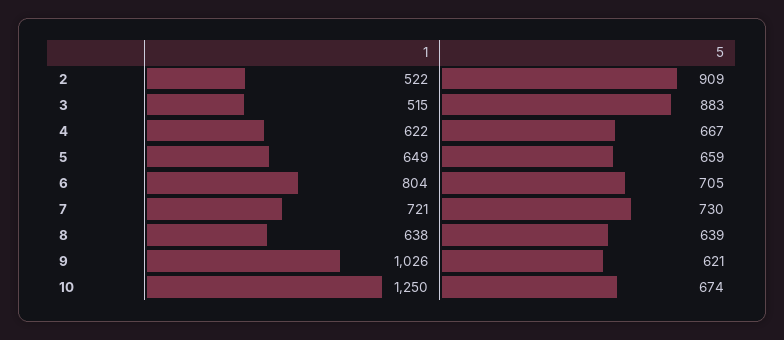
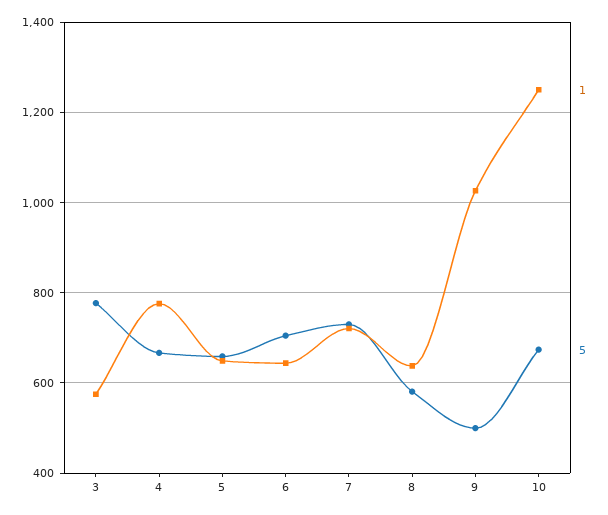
  {
    "1": {
-     "2": 522,
-     "3": 515,
+     "3": 580,
-     "4": 622,
+     "4": 780,
      "5": 649,
-     "6": 804,
+     "6": 640,
      "7": 721,
      "8": 638,
      "9": 1026,
      "10": 1250
    },
    "5": {
-     "2": 909,
-     "3": 883,
+     "3": 780,
      "4": 667,
      "5": 659,
      "6": 705,
      "7": 730,
-     "8": 639,
+     "8": 580,
-     "9": 621,
+     "9": 500,
      "10": 674
    }
  }

